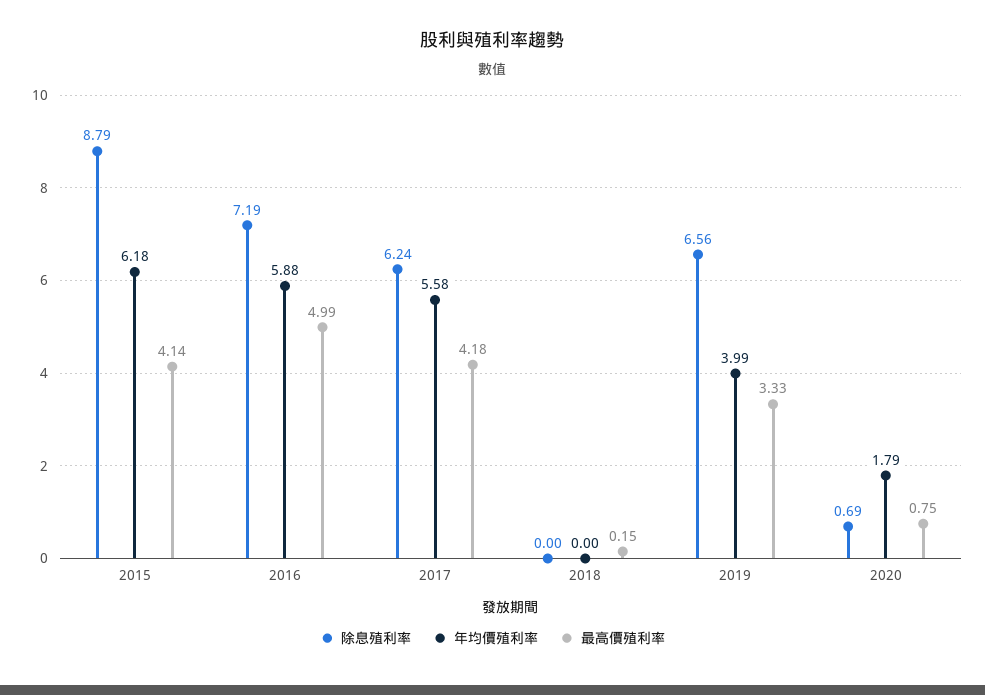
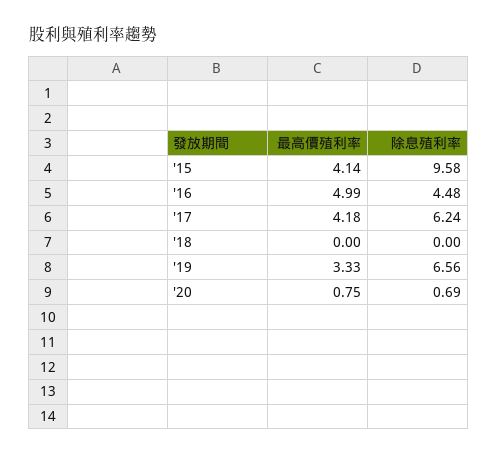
  {
    "除息殖利率": {
-     "2015": 8.79,
+     "2015": 9.58,
-     "2016": 7.19,
+     "2016": 4.48,
      "2017": 6.24,
      "2018": 0,
      "2019": 6.56,
      "2020": 0.69
    },
-   "年均價殖利率": {
-     "2015": 6.18,
-     "2016": 5.88,
-     "2017": 5.58,
-     "2018": 0,
-     "2019": 3.99,
-     "2020": 1.79
-   },
    "最高價殖利率": {
      "2015": 4.14,
      "2016": 4.99,
      "2017": 4.18,
-     "2018": 0.15,
+     "2018": 0,
      "2019": 3.33,
      "2020": 0.75
    }
  }

